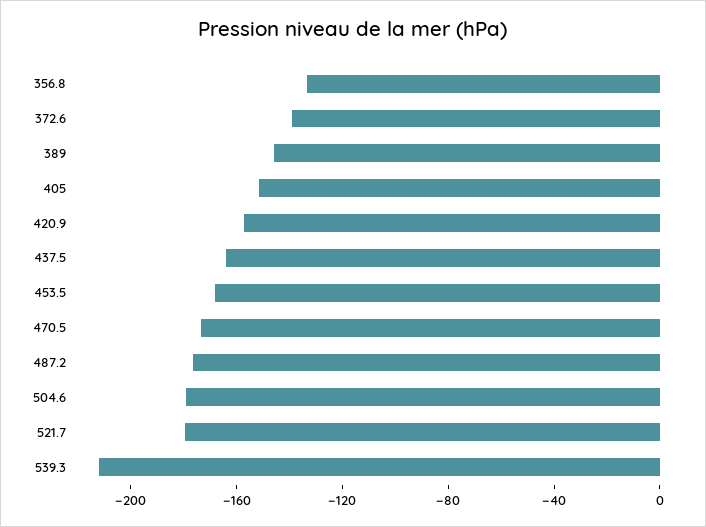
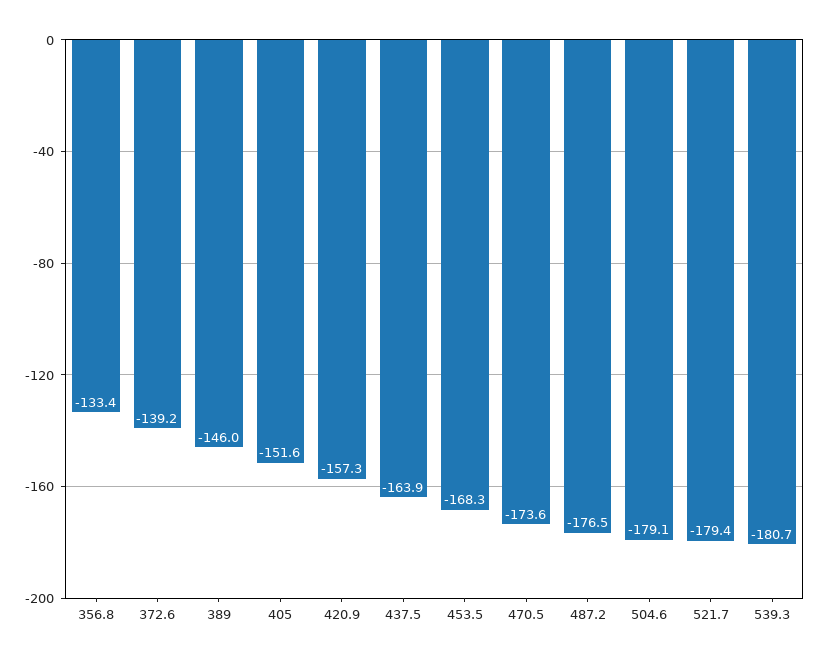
  {
    "356.8": -133.4,
    "372.6": -139.2,
    "389": -146,
    "405": -151.6,
    "420.9": -157.3,
    "437.5": -163.9,
    "453.5": -168.3,
    "470.5": -173.6,
    "487.2": -176.5,
    "504.6": -179.1,
    "521.7": -179.4,
-   "539.3": -210
+   "539.3": -180.7
  }

